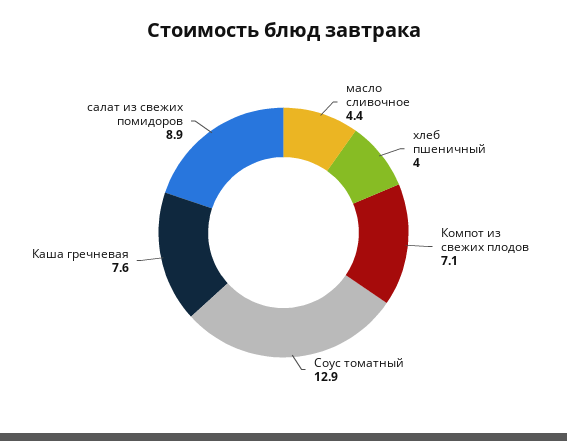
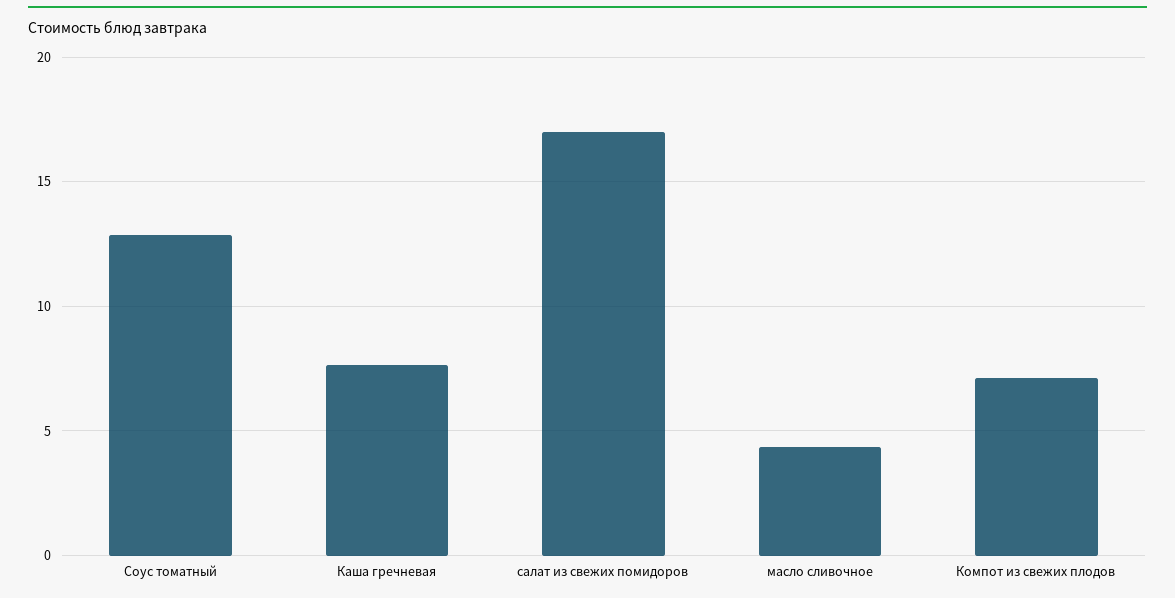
  {
    "масло сливочное": 4.4,
-   "хлеб пшеничный": 4,
    "Компот из свежих плодов": 7.1,
    "Соус томатный": 12.9,
    "Каша гречневая": 7.6,
-   "салат из свежих помидоров": 8.9
+   "салат из свежих помидоров": 17
  }

